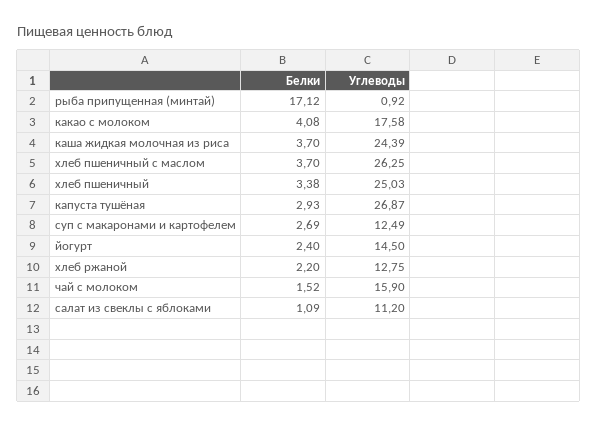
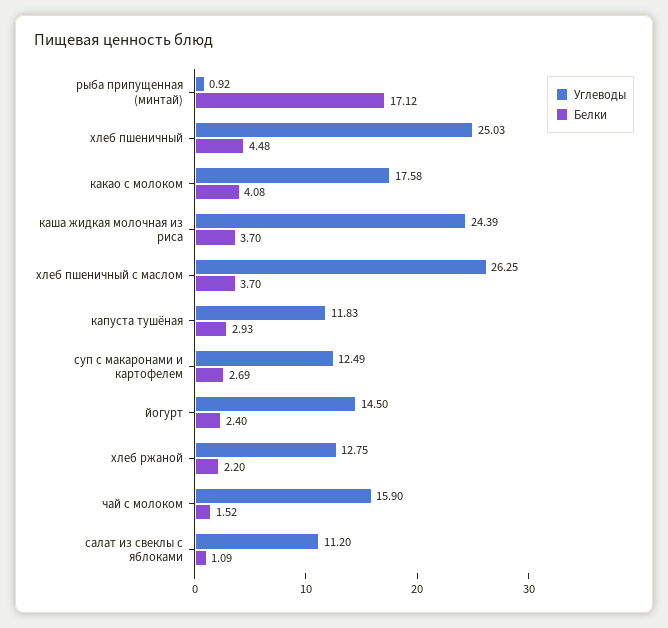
  {
    "Белки": {
      "рыба припущенная (минтай)": 17.12,
      "какао с молоком": 4.08,
      "каша жидкая молочная из риса": 3.7,
      "хлеб пшеничный с маслом": 3.7,
-     "хлеб пшеничный": 3.38,
+     "хлеб пшеничный": 4.48,
      "капуста тушёная": 2.93,
      "суп с макаронами и картофелем": 2.69,
      "йогурт": 2.4,
      "хлеб ржаной": 2.2,
      "чай с молоком": 1.52,
      "салат из свеклы с яблоками": 1.09
    },
    "Углеводы": {
      "рыба припущенная (минтай)": 0.92,
      "какао с молоком": 17.58,
      "каша жидкая молочная из риса": 24.39,
      "хлеб пшеничный с маслом": 26.25,
      "хлеб пшеничный": 25.03,
-     "капуста тушёная": 26.87,
+     "капуста тушёная": 11.83,
      "суп с макаронами и картофелем": 12.49,
      "йогурт": 14.5,
      "хлеб ржаной": 12.75,
      "чай с молоком": 15.9,
      "салат из свеклы с яблоками": 11.2
    }
  }

